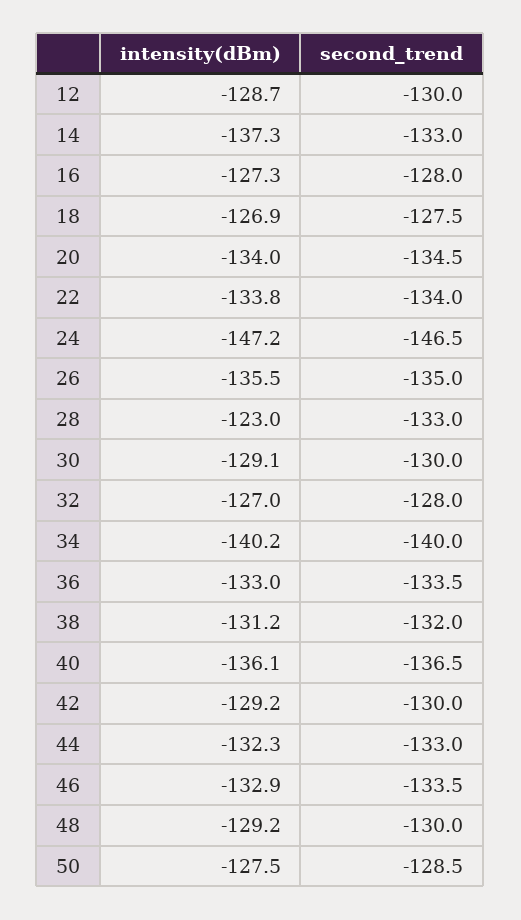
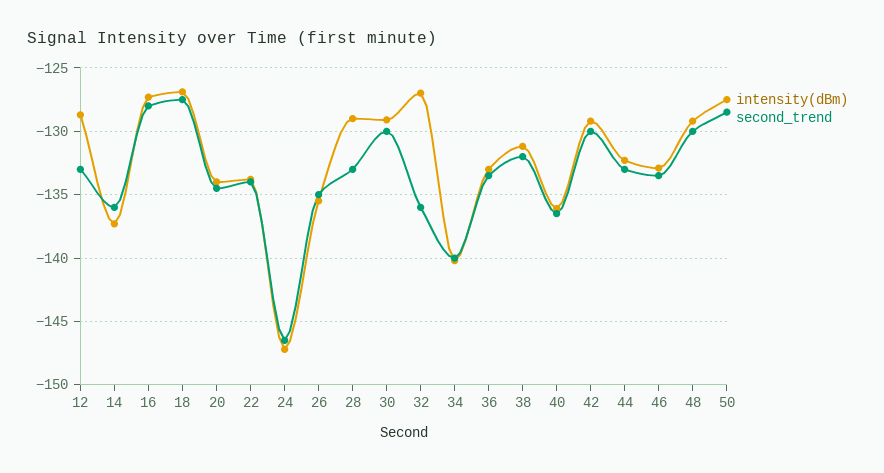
  {
    "intensity(dBm)": {
      "12": -128.7,
      "14": -137.3,
      "16": -127.3,
      "18": -126.9,
      "20": -134,
      "22": -133.8,
      "24": -147.2,
      "26": -135.5,
-     "28": -123,
+     "28": -129,
      "30": -129.1,
      "32": -127,
      "34": -140.2,
      "36": -133,
      "38": -131.2,
      "40": -136.1,
      "42": -129.2,
      "44": -132.3,
      "46": -132.9,
      "48": -129.2,
      "50": -127.5
    },
    "second_trend": {
-     "12": -130,
+     "12": -133,
-     "14": -133,
+     "14": -136,
      "16": -128,
      "18": -127.5,
      "20": -134.5,
      "22": -134,
      "24": -146.5,
      "26": -135,
      "28": -133,
      "30": -130,
-     "32": -128,
+     "32": -136,
      "34": -140,
      "36": -133.5,
      "38": -132,
      "40": -136.5,
      "42": -130,
      "44": -133,
      "46": -133.5,
      "48": -130,
      "50": -128.5
    }
  }

